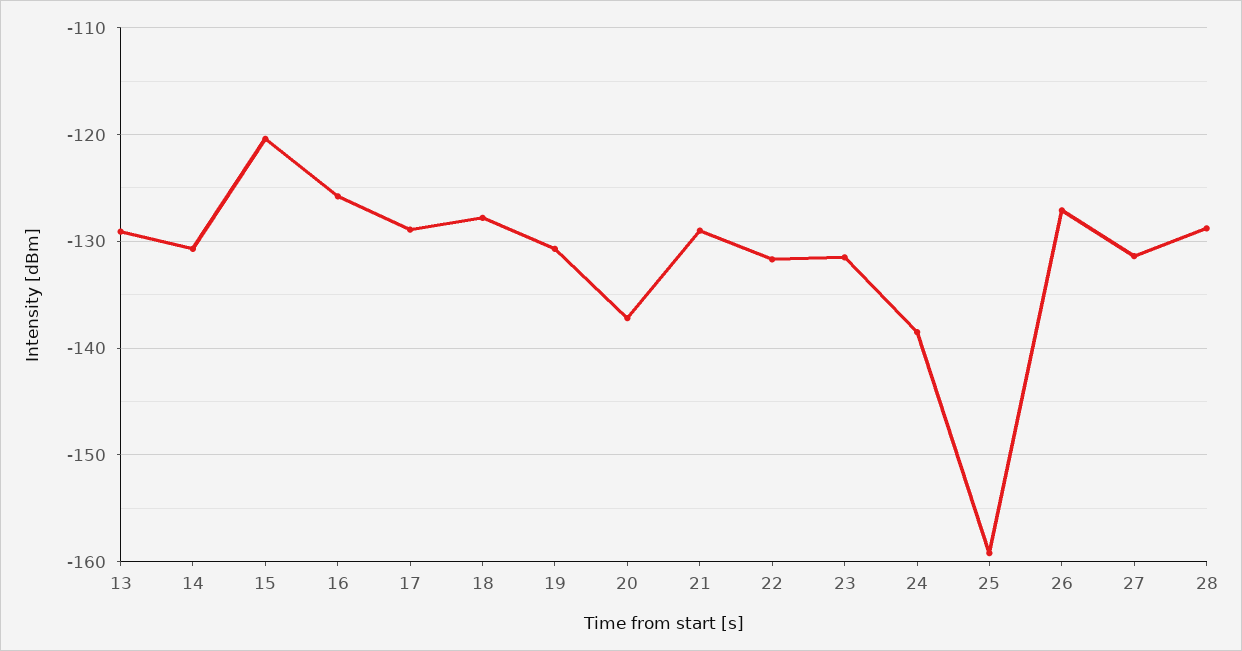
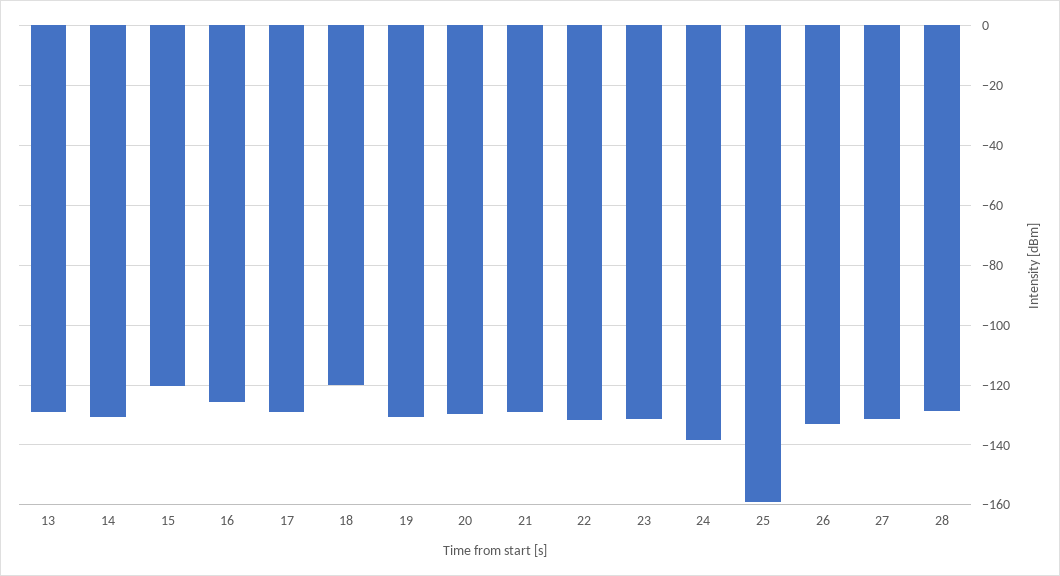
  {
    "13": -129,
    "14": -131,
    "15": -120,
    "16": -126,
    "17": -129,
-   "18": -128,
+   "18": -120,
    "19": -131,
-   "20": -137,
+   "20": -130,
    "21": -129,
    "22": -132,
    "23": -132,
    "24": -139,
    "25": -159,
-   "26": -127,
+   "26": -132.5,
    "27": -131,
    "28": -129
  }

